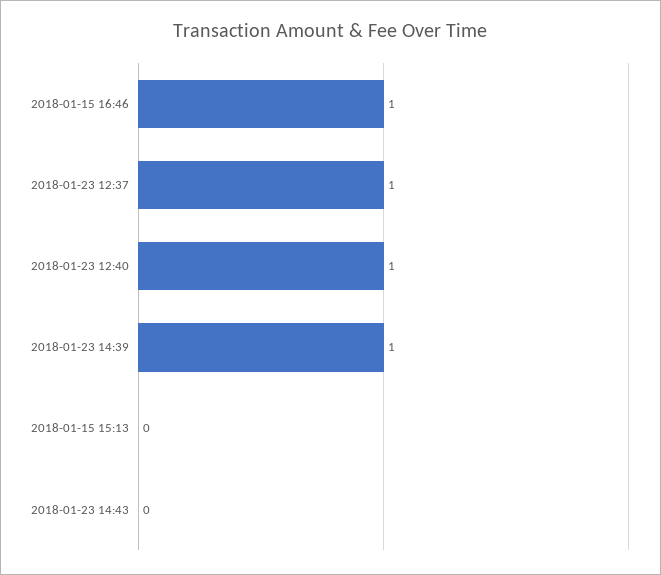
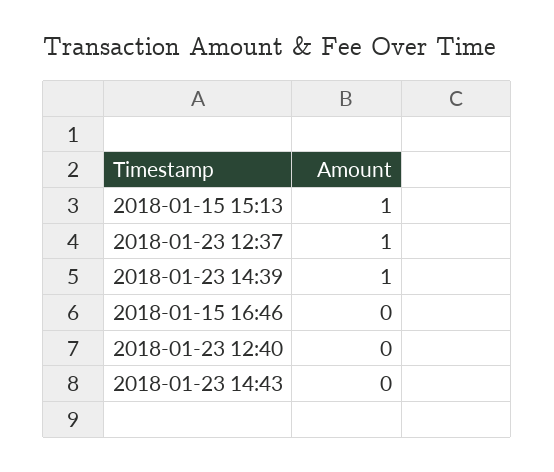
  {
-   "2018-01-15 16:46": 1,
+   "2018-01-15 16:46": 0,
    "2018-01-23 12:37": 1,
-   "2018-01-23 12:40": 1,
+   "2018-01-23 12:40": 0,
    "2018-01-23 14:39": 1,
-   "2018-01-15 15:13": 0,
+   "2018-01-15 15:13": 1,
    "2018-01-23 14:43": 0
  }

